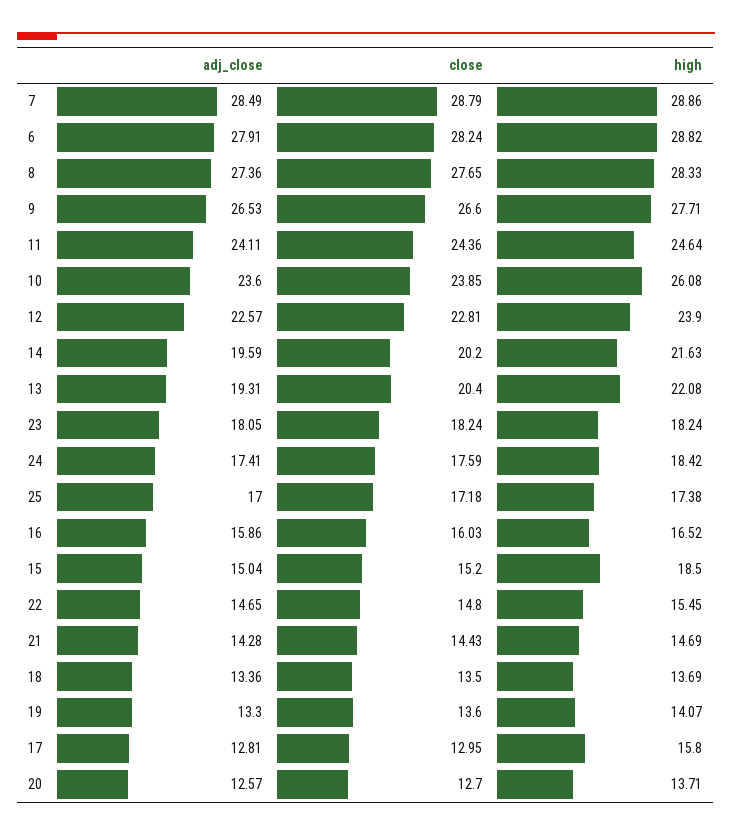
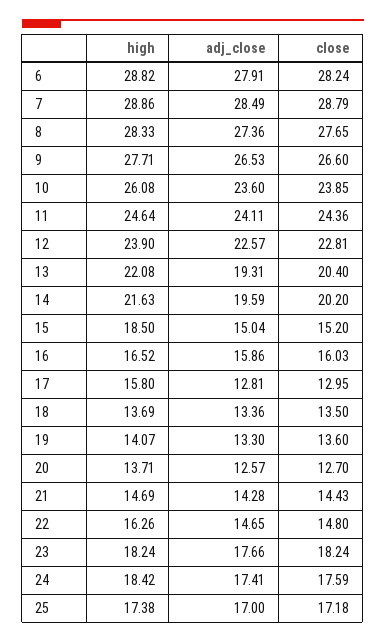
  {
    "adj_close": {
      "7": 28.49,
      "6": 27.91,
      "8": 27.36,
      "9": 26.53,
      "11": 24.11,
      "10": 23.6,
      "12": 22.57,
      "14": 19.59,
      "13": 19.31,
-     "23": 18.05,
+     "23": 17.66,
      "24": 17.41,
      "25": 17,
      "16": 15.86,
      "15": 15.04,
      "22": 14.65,
      "21": 14.28,
      "18": 13.36,
      "19": 13.3,
      "17": 12.81,
      "20": 12.57
    },
    "close": {
      "7": 28.79,
      "6": 28.24,
      "8": 27.65,
      "9": 26.6,
      "11": 24.36,
      "10": 23.85,
      "12": 22.81,
      "14": 20.2,
      "13": 20.4,
      "23": 18.24,
      "24": 17.59,
      "25": 17.18,
      "16": 16.03,
      "15": 15.2,
      "22": 14.8,
      "21": 14.43,
      "18": 13.5,
      "19": 13.6,
      "17": 12.95,
      "20": 12.7
    },
    "high": {
      "7": 28.86,
      "6": 28.82,
      "8": 28.33,
      "9": 27.71,
      "11": 24.64,
      "10": 26.08,
      "12": 23.9,
      "14": 21.63,
      "13": 22.08,
      "23": 18.24,
      "24": 18.42,
      "25": 17.38,
      "16": 16.52,
      "15": 18.5,
-     "22": 15.45,
+     "22": 16.26,
      "21": 14.69,
      "18": 13.69,
      "19": 14.07,
      "17": 15.8,
      "20": 13.71
    }
  }

